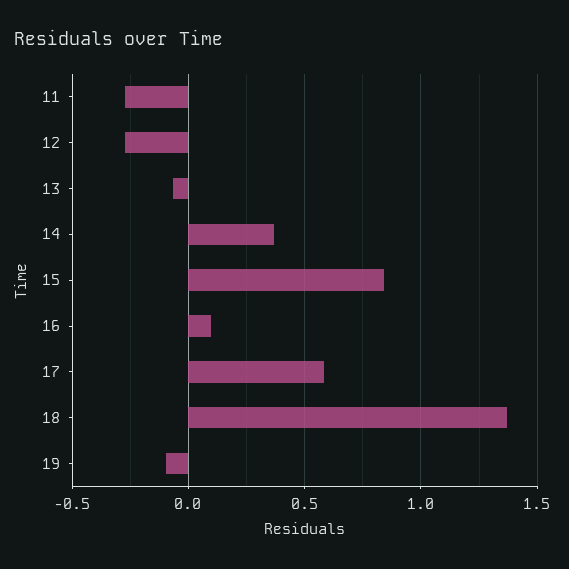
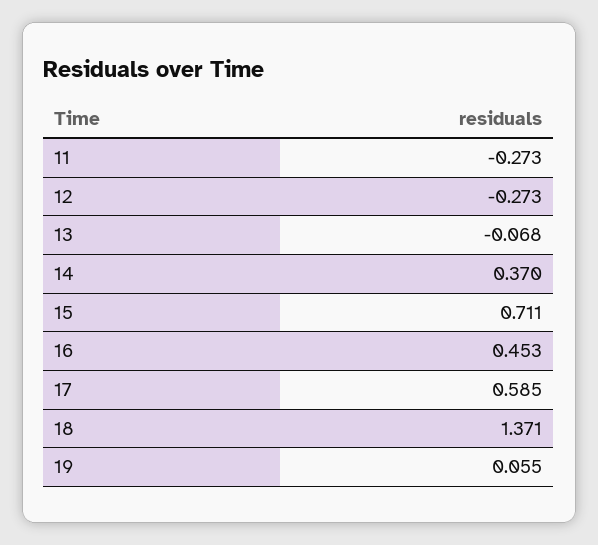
  {
    "11": -0.273,
    "12": -0.273,
    "13": -0.068,
    "14": 0.37,
-   "15": 0.85,
+   "15": 0.711,
-   "16": 0.1,
+   "16": 0.453,
    "17": 0.585,
    "18": 1.371,
-   "19": -0.1
+   "19": 0.055
  }

